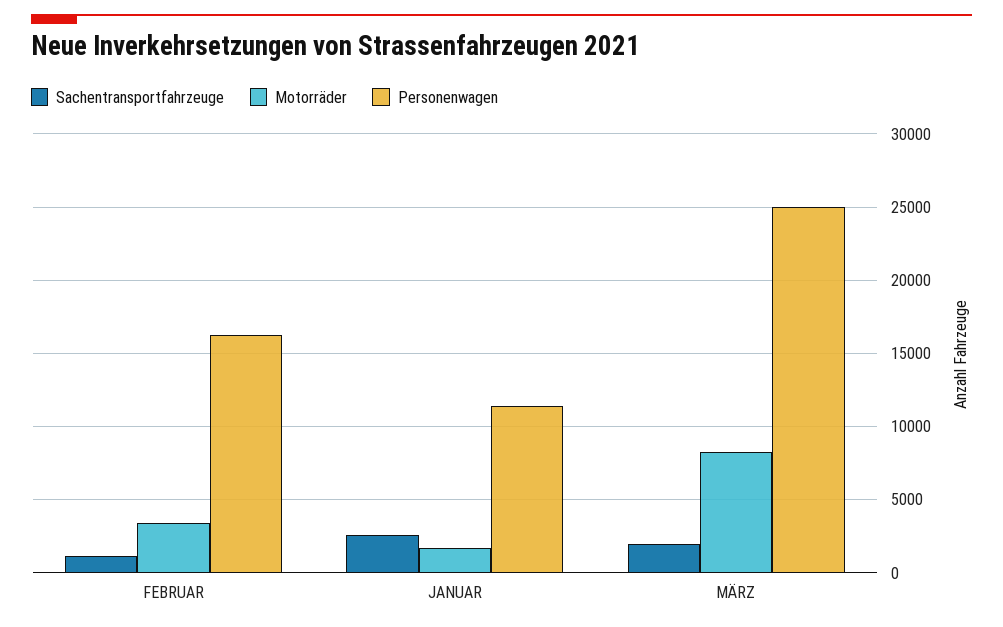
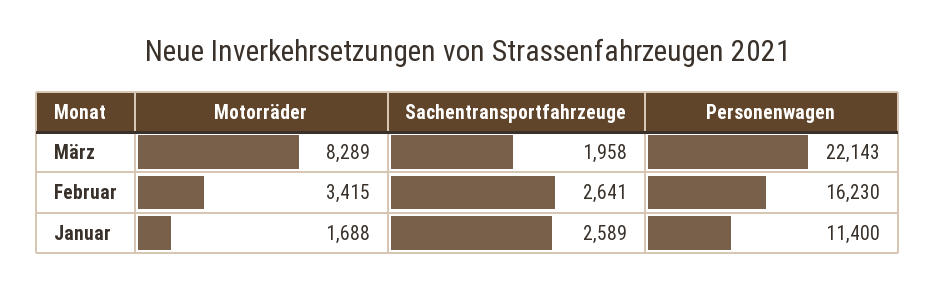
  {
    "Sachentransportfahrzeuge": {
-     "FEBRUAR": 1000,
+     "FEBRUAR": 2641,
      "JANUAR": 2589,
      "MÄRZ": 1958
    },
    "Motorräder": {
      "FEBRUAR": 3415,
      "JANUAR": 1688,
      "MÄRZ": 8289
    },
    "Personenwagen": {
      "FEBRUAR": 16230,
      "JANUAR": 11400,
-     "MÄRZ": 25000
+     "MÄRZ": 22143
    }
  }

